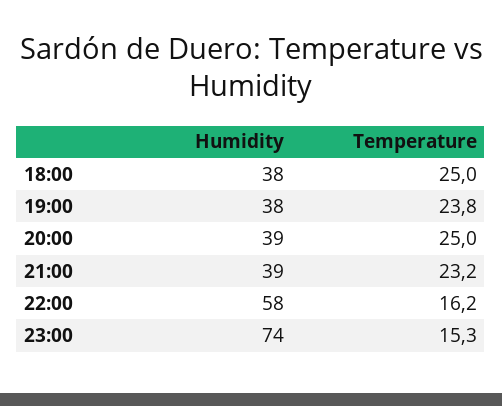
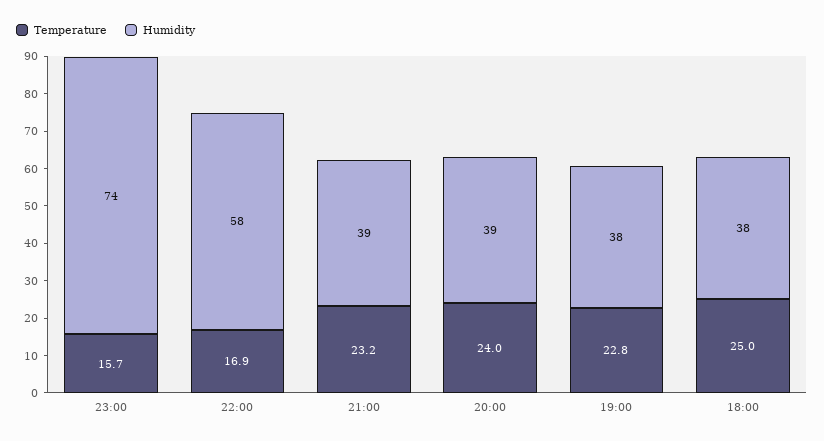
  {
    "Humidity": {
      "18:00": 38,
      "19:00": 38,
      "20:00": 39,
      "21:00": 39,
      "22:00": 58,
      "23:00": 74
    },
    "Temperature": {
      "18:00": 25,
-     "19:00": 23.8,
+     "19:00": 22.8,
-     "20:00": 25,
+     "20:00": 24,
      "21:00": 23.2,
-     "22:00": 16.2,
+     "22:00": 16.9,
-     "23:00": 15.3
+     "23:00": 15.7
    }
  }

